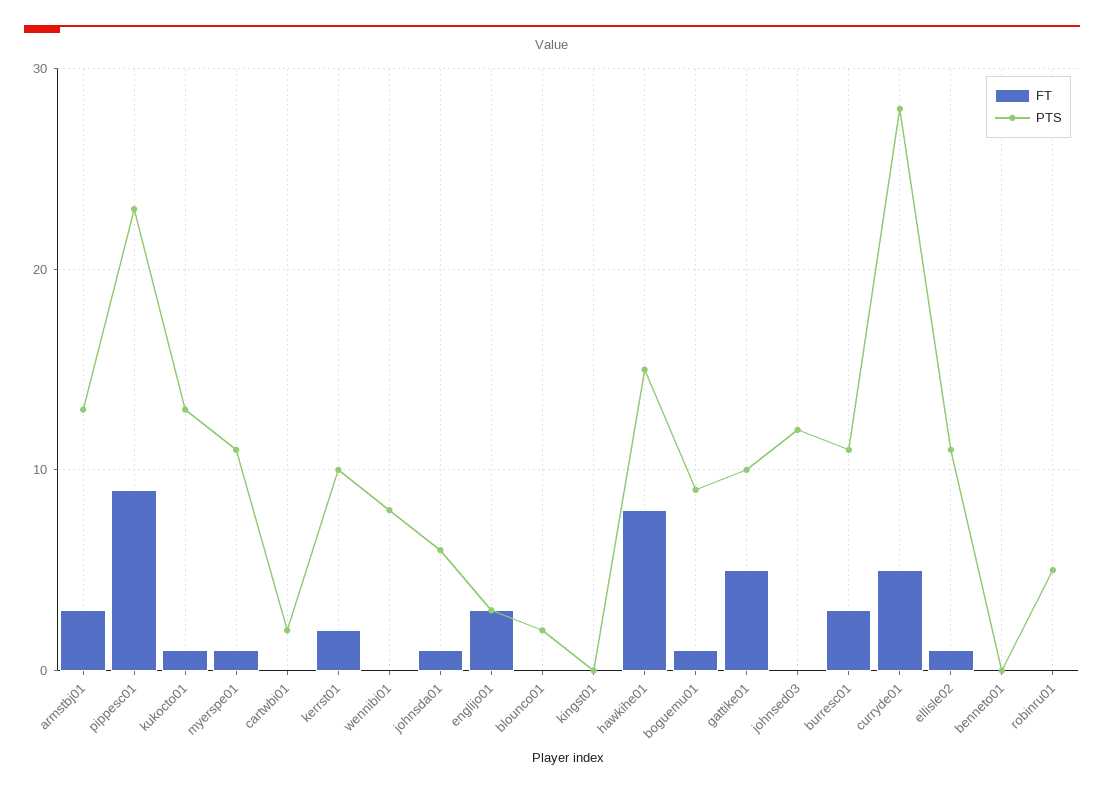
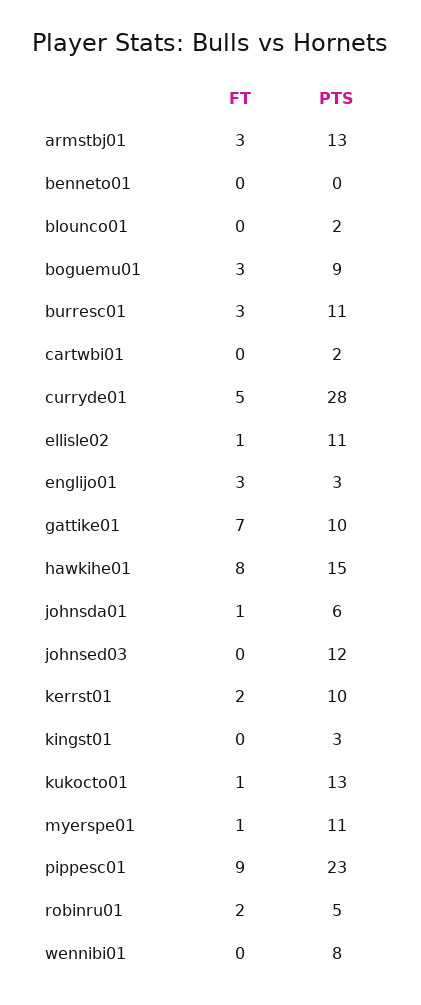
  {
    "FT": {
      "armstbj01": 3,
      "pippesc01": 9,
      "kukocto01": 1,
      "myerspe01": 1,
      "cartwbi01": 0,
      "kerrst01": 2,
      "wennibi01": 0,
      "johnsda01": 1,
      "englijo01": 3,
      "blounco01": 0,
      "kingst01": 0,
      "hawkihe01": 8,
-     "boguemu01": 1,
+     "boguemu01": 3,
-     "gattike01": 5,
+     "gattike01": 7,
      "johnsed03": 0,
      "burresc01": 3,
      "curryde01": 5,
      "ellisle02": 1,
      "benneto01": 0,
-     "robinru01": 0
+     "robinru01": 2
    },
    "PTS": {
      "armstbj01": 13,
      "pippesc01": 23,
      "kukocto01": 13,
      "myerspe01": 11,
      "cartwbi01": 2,
      "kerrst01": 10,
      "wennibi01": 8,
      "johnsda01": 6,
      "englijo01": 3,
      "blounco01": 2,
-     "kingst01": 0,
+     "kingst01": 3,
      "hawkihe01": 15,
      "boguemu01": 9,
      "gattike01": 10,
      "johnsed03": 12,
      "burresc01": 11,
      "curryde01": 28,
      "ellisle02": 11,
      "benneto01": 0,
      "robinru01": 5
    }
  }

